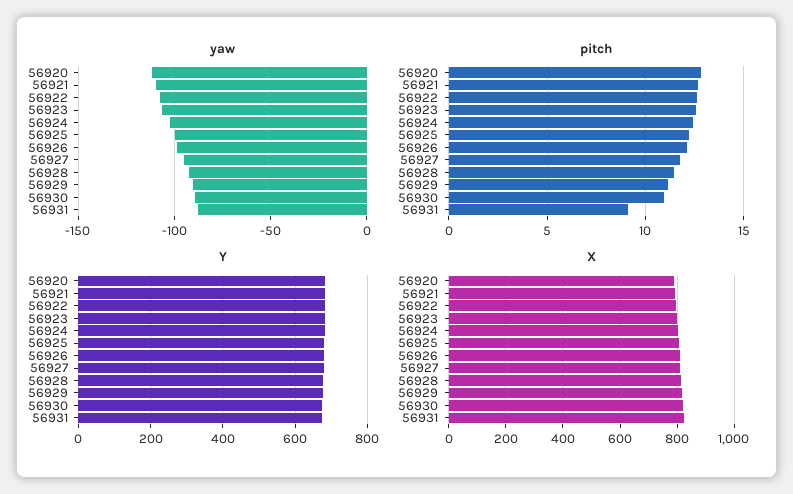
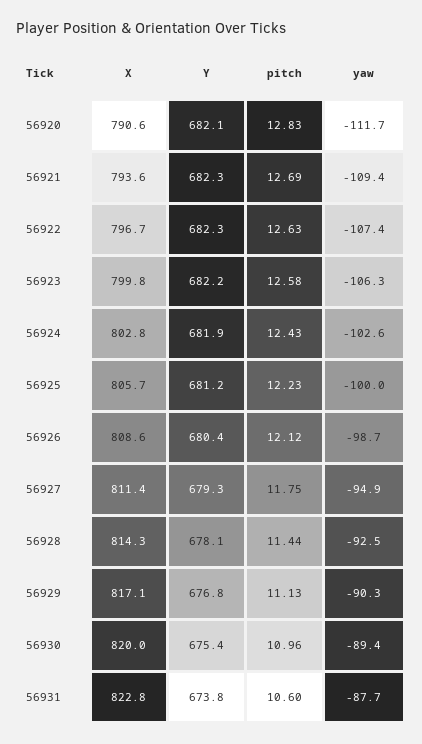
  {
    "yaw": {
      "56920": -111.7,
      "56921": -109.4,
      "56922": -107.4,
      "56923": -106.3,
      "56924": -102.6,
      "56925": -100,
      "56926": -98.7,
      "56927": -94.9,
      "56928": -92.5,
      "56929": -90.3,
      "56930": -89.4,
      "56931": -87.7
    },
    "pitch": {
      "56920": 12.83,
      "56921": 12.69,
      "56922": 12.63,
      "56923": 12.58,
      "56924": 12.43,
      "56925": 12.23,
      "56926": 12.12,
      "56927": 11.75,
      "56928": 11.44,
      "56929": 11.13,
      "56930": 10.96,
-     "56931": 9
+     "56931": 10.6
    },
    "Y": {
      "56920": 682.1,
      "56921": 682.3,
      "56922": 682.3,
      "56923": 682.2,
      "56924": 681.9,
      "56925": 681.2,
      "56926": 680.4,
      "56927": 679.3,
      "56928": 678.1,
      "56929": 676.8,
      "56930": 675.4,
      "56931": 673.8
    },
    "X": {
      "56920": 790.6,
      "56921": 793.6,
      "56922": 796.7,
      "56923": 799.8,
      "56924": 802.8,
      "56925": 805.7,
      "56926": 808.6,
      "56927": 811.4,
      "56928": 814.3,
      "56929": 817.1,
      "56930": 820,
      "56931": 822.8
    }
  }

